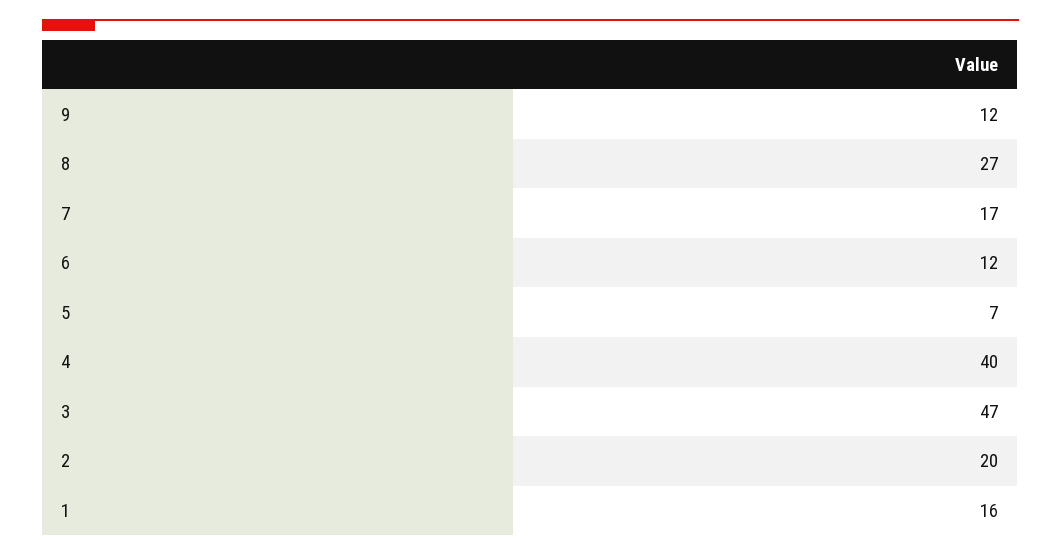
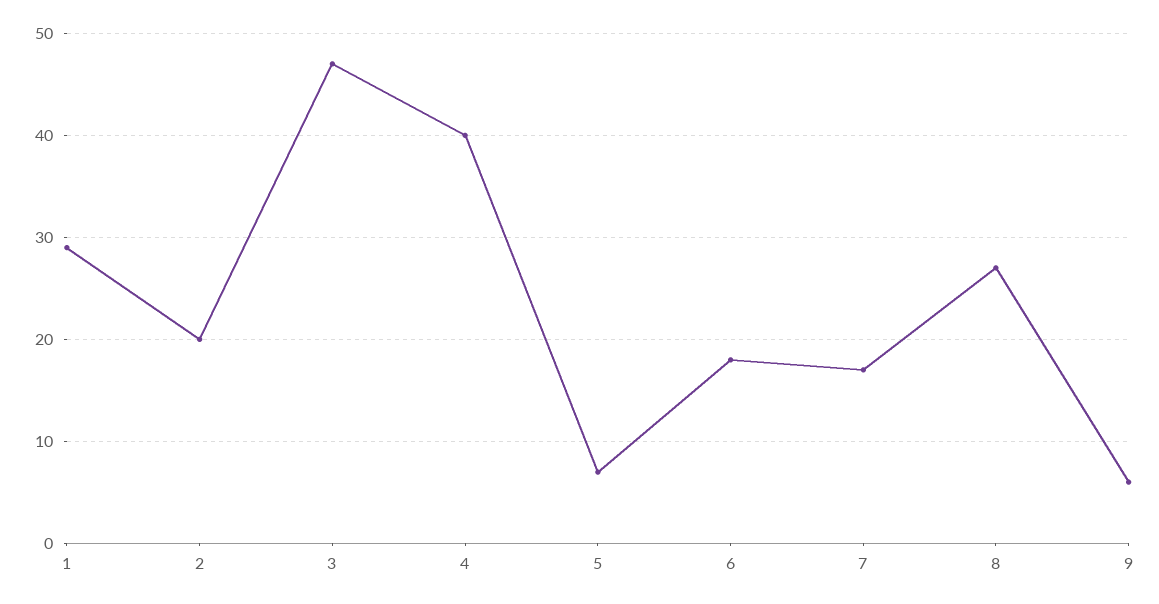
  {
-   "9": 12,
+   "9": 6,
    "8": 27,
    "7": 17,
-   "6": 12,
+   "6": 18,
    "5": 7,
    "4": 40,
    "3": 47,
    "2": 20,
-   "1": 16
+   "1": 29
  }

